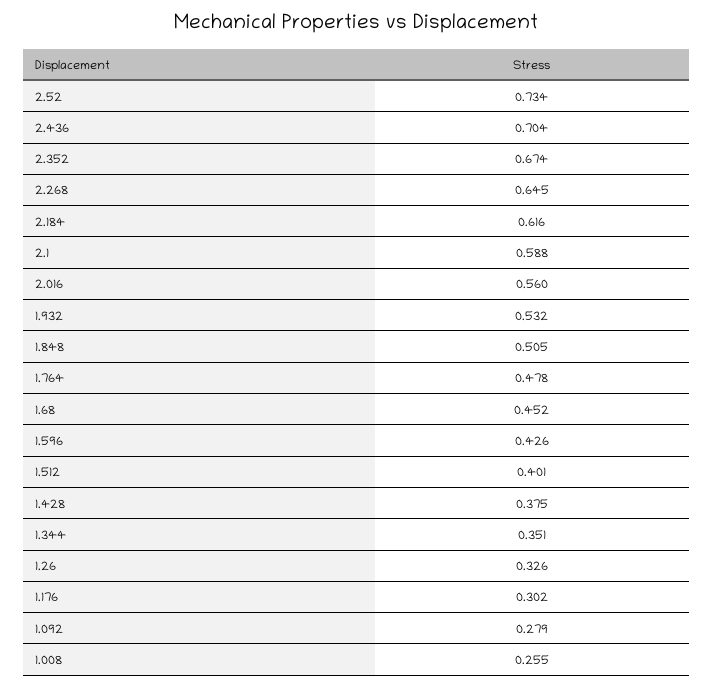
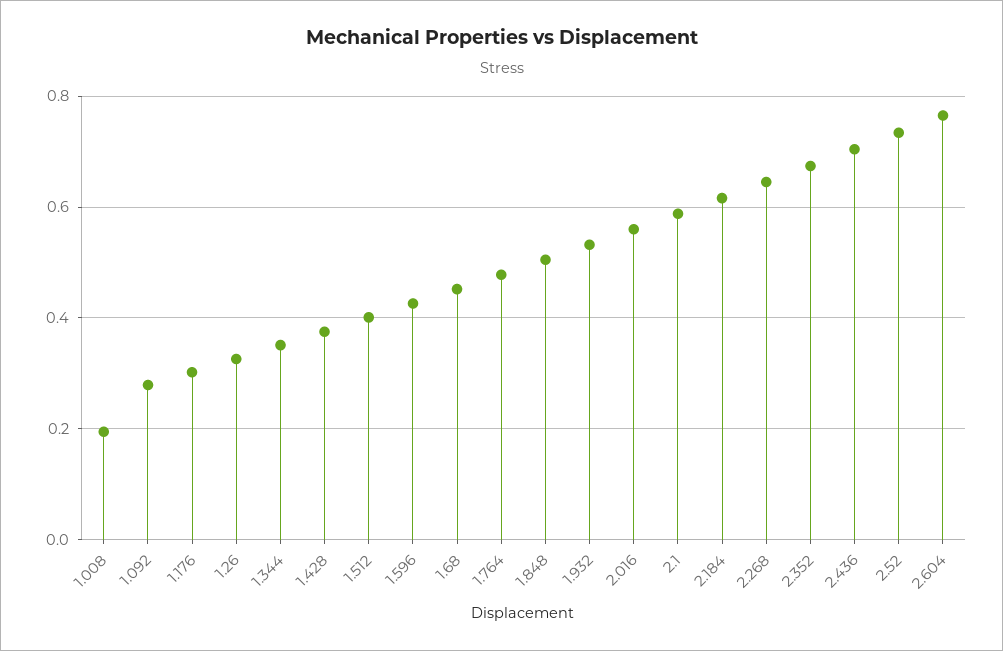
  {
    "2.52": 0.734,
    "2.436": 0.704,
    "2.352": 0.674,
    "2.268": 0.645,
    "2.184": 0.616,
    "2.1": 0.588,
    "2.016": 0.56,
    "1.932": 0.532,
    "1.848": 0.505,
    "1.764": 0.478,
    "1.68": 0.452,
    "1.596": 0.426,
    "1.512": 0.401,
    "1.428": 0.375,
    "1.344": 0.351,
    "1.26": 0.326,
    "1.176": 0.302,
    "1.092": 0.279,
-   "1.008": 0.255
+   "1.008": 0.2,
+   "2.604": 0.76
  }

